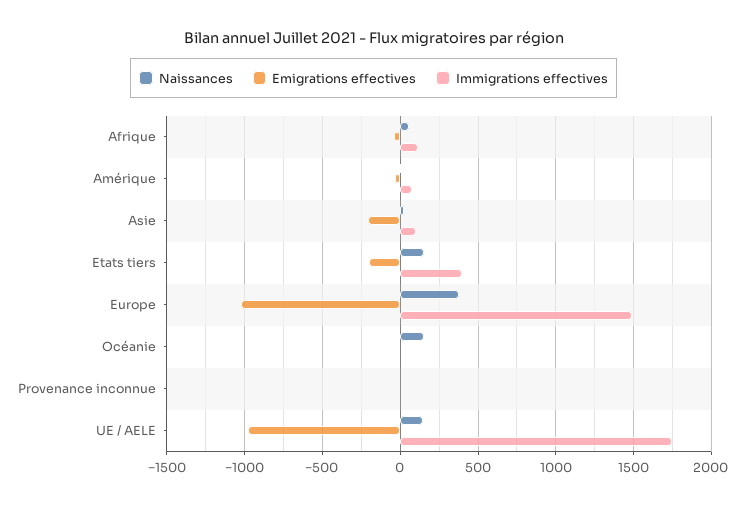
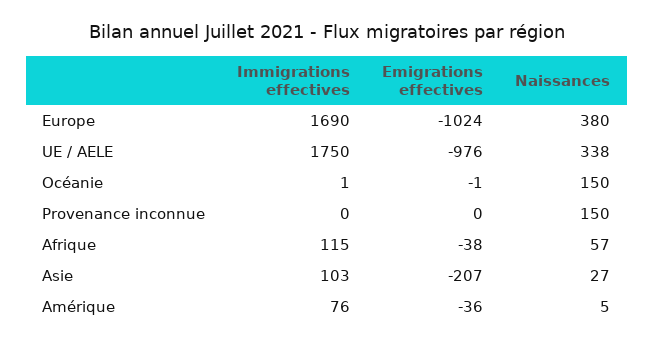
  {
    "Naissances": {
      "Afrique": 57,
      "Amérique": 5,
      "Asie": 27,
-     "Etats tiers": 150,
      "Europe": 380,
      "Océanie": 150,
-     "Provenance inconnue": 0,
+     "Provenance inconnue": 150,
-     "UE / AELE": 150
+     "UE / AELE": 338
    },
    "Emigrations effectives": {
      "Afrique": -38,
      "Amérique": -36,
      "Asie": -207,
-     "Etats tiers": -200,
      "Europe": -1024,
      "Océanie": -1,
      "Provenance inconnue": 0,
      "UE / AELE": -976
    },
    "Immigrations effectives": {
      "Afrique": 115,
      "Amérique": 76,
      "Asie": 103,
-     "Etats tiers": 400,
-     "Europe": 1500,
+     "Europe": 1690,
      "Océanie": 1,
      "Provenance inconnue": 0,
      "UE / AELE": 1750
    }
  }

